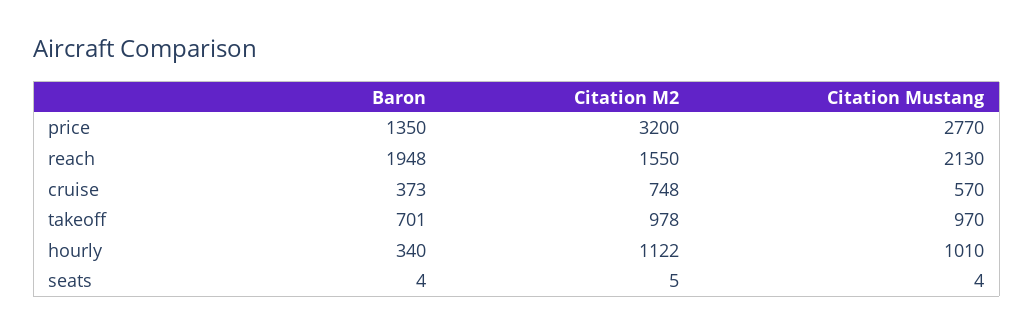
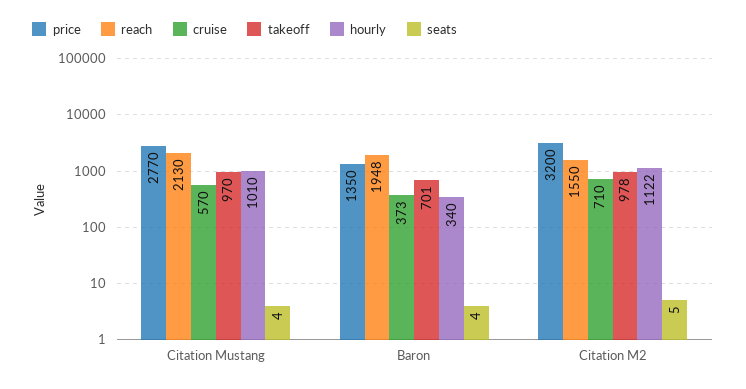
  {
    "price": {
      "Baron": 1350,
      "Citation M2": 3200,
      "Citation Mustang": 2770
    },
    "reach": {
      "Baron": 1948,
      "Citation M2": 1550,
      "Citation Mustang": 2130
    },
    "cruise": {
      "Baron": 373,
-     "Citation M2": 748,
+     "Citation M2": 710,
      "Citation Mustang": 570
    },
    "takeoff": {
      "Baron": 701,
      "Citation M2": 978,
      "Citation Mustang": 970
    },
    "hourly": {
      "Baron": 340,
      "Citation M2": 1122,
      "Citation Mustang": 1010
    },
    "seats": {
      "Baron": 4,
      "Citation M2": 5,
      "Citation Mustang": 4
    }
  }

